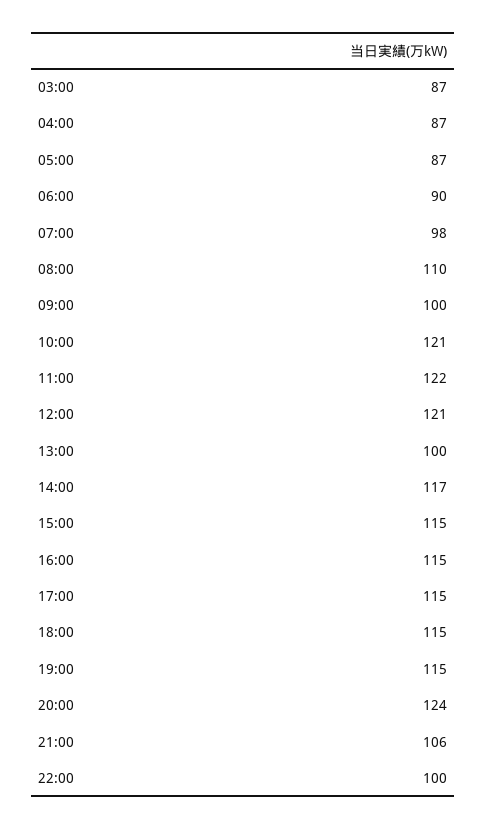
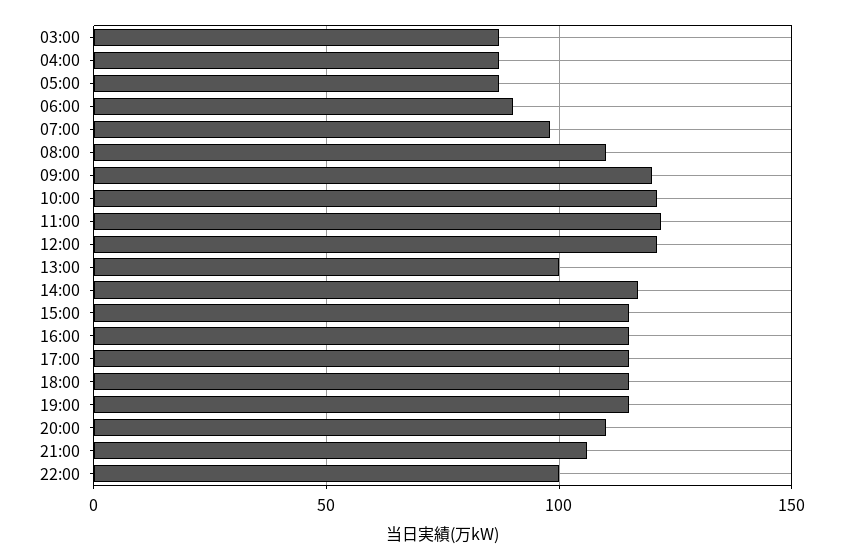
  {
    "03:00": 87,
    "04:00": 87,
    "05:00": 87,
    "06:00": 90,
    "07:00": 98,
    "08:00": 110,
-   "09:00": 100,
+   "09:00": 120,
    "10:00": 121,
    "11:00": 122,
    "12:00": 121,
    "13:00": 100,
    "14:00": 117,
    "15:00": 115,
    "16:00": 115,
    "17:00": 115,
    "18:00": 115,
    "19:00": 115,
-   "20:00": 124,
+   "20:00": 110,
    "21:00": 106,
    "22:00": 100
  }

